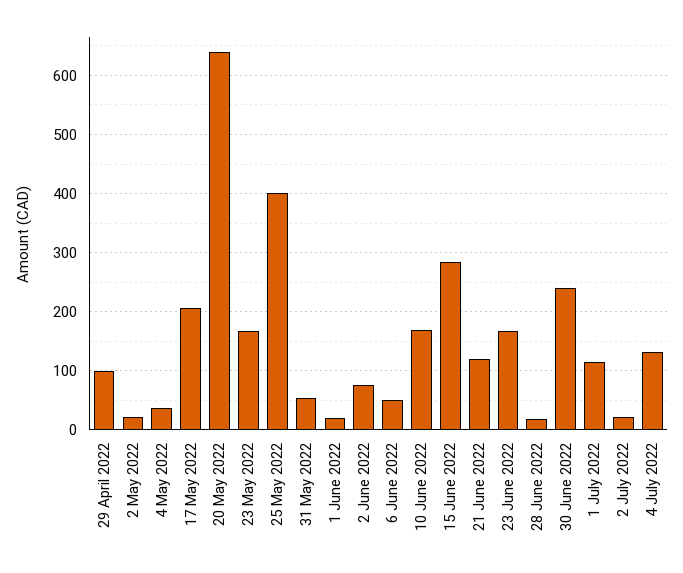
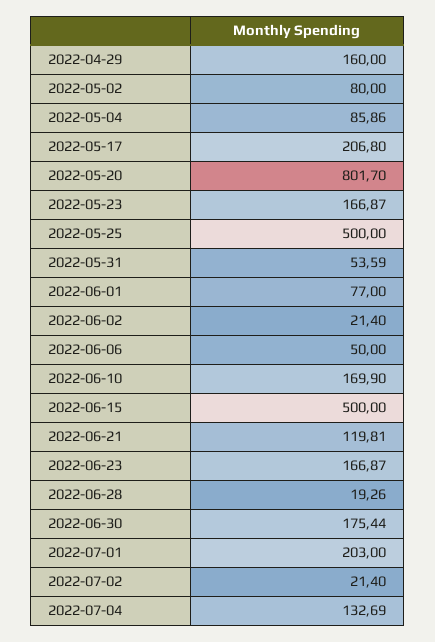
  {
-   "29 April 2022": 100,
+   "29 April 2022": 160,
-   "2 May 2022": 20,
+   "2 May 2022": 80,
-   "4 May 2022": 40,
+   "4 May 2022": 85.86,
    "17 May 2022": 206.8,
-   "20 May 2022": 640,
+   "20 May 2022": 801.7,
    "23 May 2022": 166.87,
-   "25 May 2022": 400,
+   "25 May 2022": 500,
    "31 May 2022": 53.59,
-   "1 June 2022": 20,
+   "1 June 2022": 77,
-   "2 June 2022": 80,
+   "2 June 2022": 21.4,
    "6 June 2022": 50,
    "10 June 2022": 169.9,
-   "15 June 2022": 280,
+   "15 June 2022": 500,
    "21 June 2022": 119.81,
    "23 June 2022": 166.87,
    "28 June 2022": 19.26,
-   "30 June 2022": 240,
+   "30 June 2022": 175.44,
-   "1 July 2022": 120,
+   "1 July 2022": 203,
    "2 July 2022": 21.4,
    "4 July 2022": 132.69
  }

